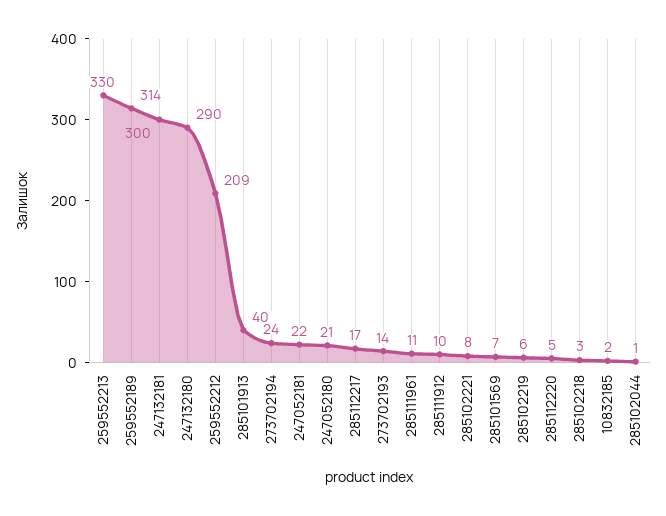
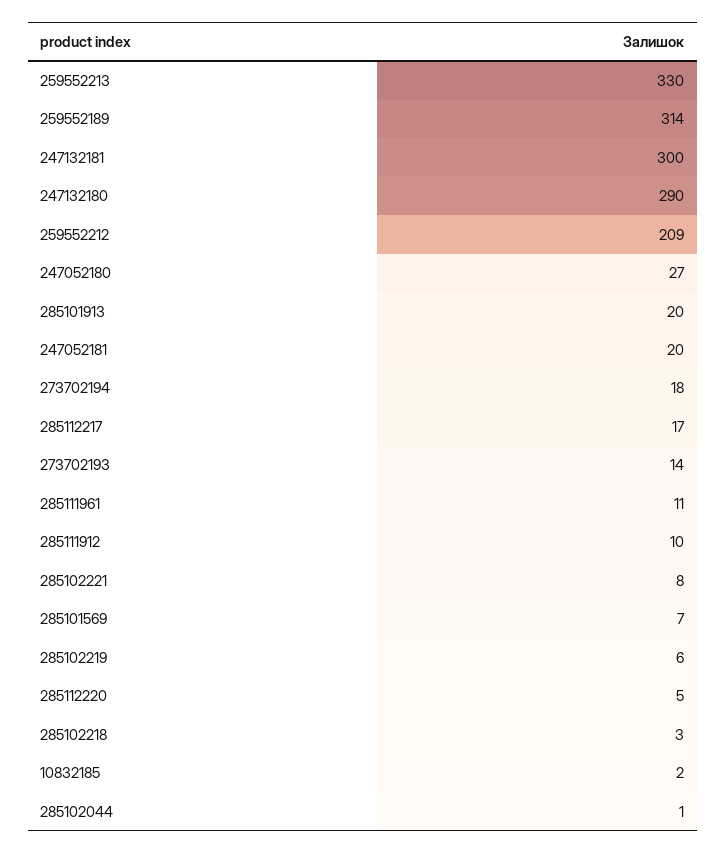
  {
    "259552213": 330,
    "259552189": 314,
    "247132181": 300,
    "247132180": 290,
    "259552212": 209,
-   "285101913": 40,
+   "285101913": 20,
-   "273702194": 24,
+   "273702194": 18,
-   "247052181": 22,
+   "247052181": 20,
-   "247052180": 21,
+   "247052180": 27,
    "285112217": 17,
    "273702193": 14,
    "285111961": 11,
    "285111912": 10,
    "285102221": 8,
    "285101569": 7,
    "285102219": 6,
    "285112220": 5,
    "285102218": 3,
    "10832185": 2,
    "285102044": 1
  }

